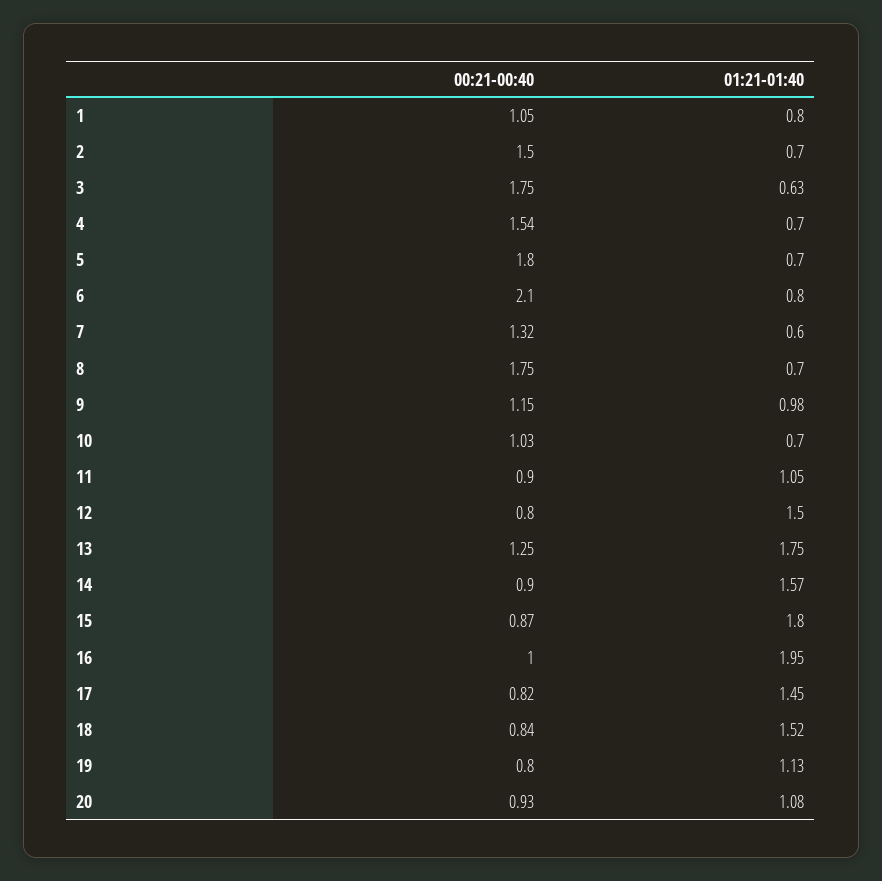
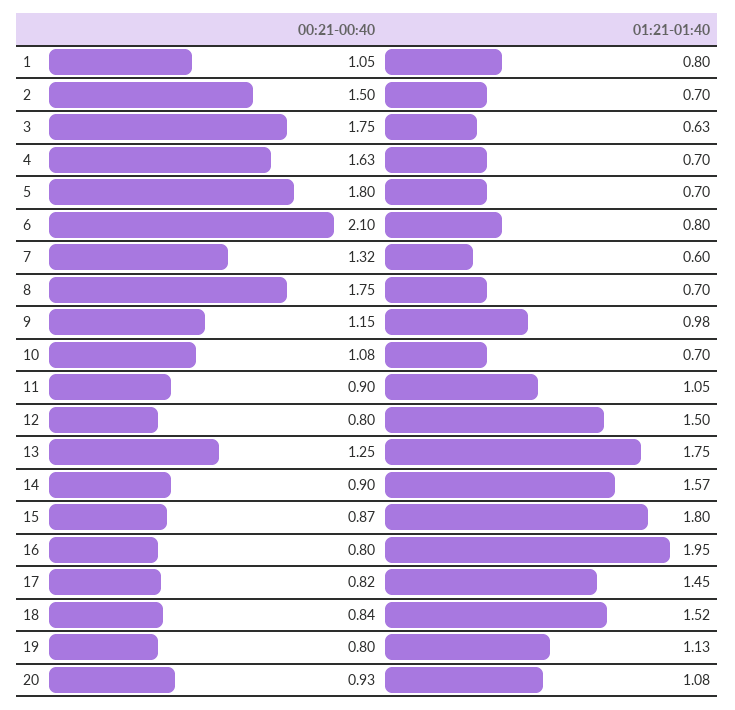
  {
    "00:21-00:40": {
      "1": 1.05,
      "2": 1.5,
      "3": 1.75,
-     "4": 1.54,
+     "4": 1.63,
      "5": 1.8,
      "6": 2.1,
      "7": 1.32,
      "8": 1.75,
      "9": 1.15,
-     "10": 1.03,
+     "10": 1.08,
      "11": 0.9,
      "12": 0.8,
      "13": 1.25,
      "14": 0.9,
      "15": 0.87,
-     "16": 1,
+     "16": 0.8,
      "17": 0.82,
      "18": 0.84,
      "19": 0.8,
      "20": 0.93
    },
    "01:21-01:40": {
      "1": 0.8,
      "2": 0.7,
      "3": 0.63,
      "4": 0.7,
      "5": 0.7,
      "6": 0.8,
      "7": 0.6,
      "8": 0.7,
      "9": 0.98,
      "10": 0.7,
      "11": 1.05,
      "12": 1.5,
      "13": 1.75,
      "14": 1.57,
      "15": 1.8,
      "16": 1.95,
      "17": 1.45,
      "18": 1.52,
      "19": 1.13,
      "20": 1.08
    }
  }

